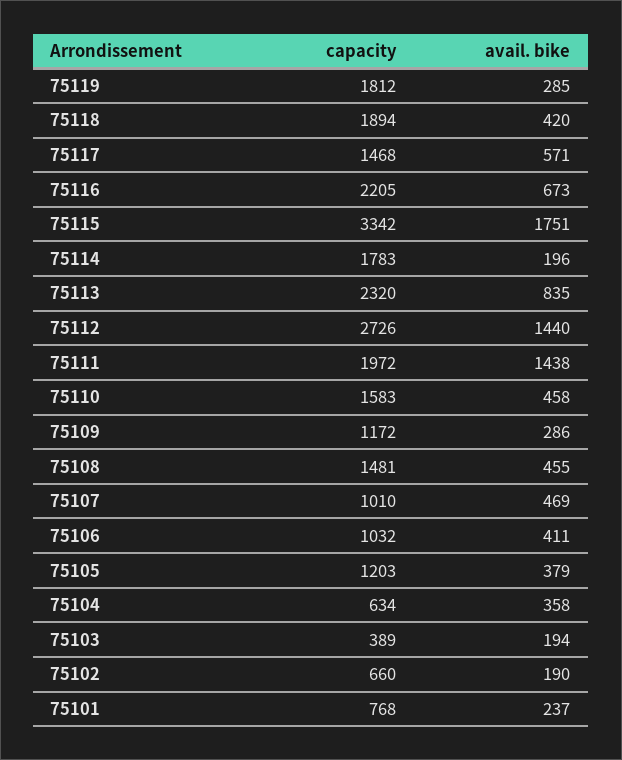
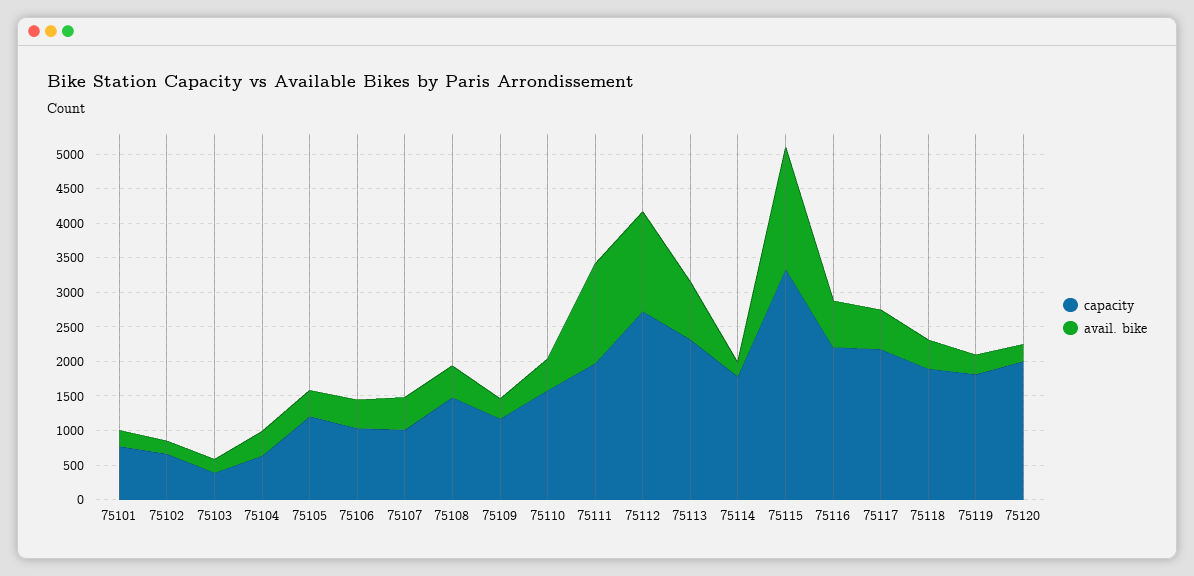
  {
    "capacity": {
      "75119": 1812,
      "75118": 1894,
-     "75117": 1468,
+     "75117": 2250,
      "75116": 2205,
      "75115": 3342,
      "75114": 1783,
      "75113": 2320,
      "75112": 2726,
      "75111": 1972,
      "75110": 1583,
      "75109": 1172,
      "75108": 1481,
      "75107": 1010,
      "75106": 1032,
      "75105": 1203,
      "75104": 634,
      "75103": 389,
      "75102": 660,
-     "75101": 768
+     "75101": 768,
+     "75120": 2000
    },
    "avail. bike": {
      "75119": 285,
      "75118": 420,
      "75117": 571,
      "75116": 673,
      "75115": 1751,
      "75114": 196,
      "75113": 835,
      "75112": 1440,
      "75111": 1438,
      "75110": 458,
      "75109": 286,
      "75108": 455,
      "75107": 469,
      "75106": 411,
      "75105": 379,
      "75104": 358,
      "75103": 194,
      "75102": 190,
-     "75101": 237
+     "75101": 237,
+     "75120": 250
    }
  }

